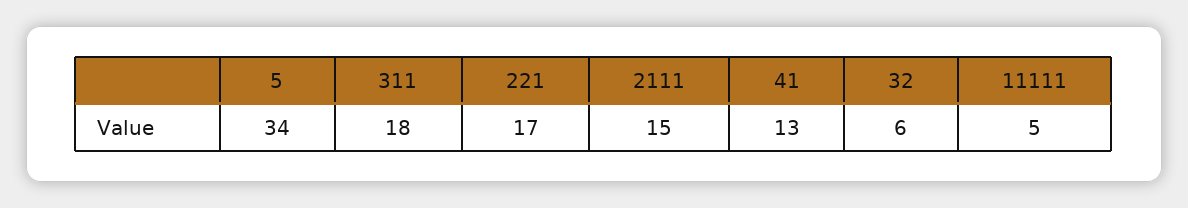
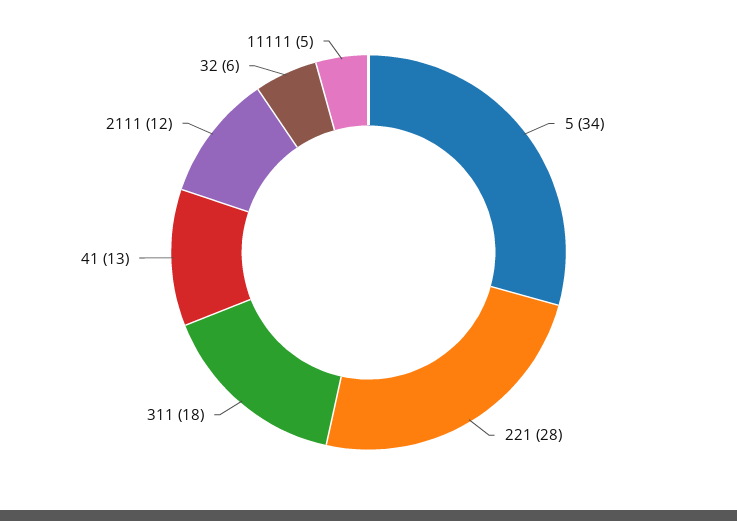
  {
    "5": 34,
    "311": 18,
-   "221": 17,
+   "221": 28,
-   "2111": 15,
+   "2111": 12,
    "41": 13,
    "32": 6,
    "11111": 5
  }

